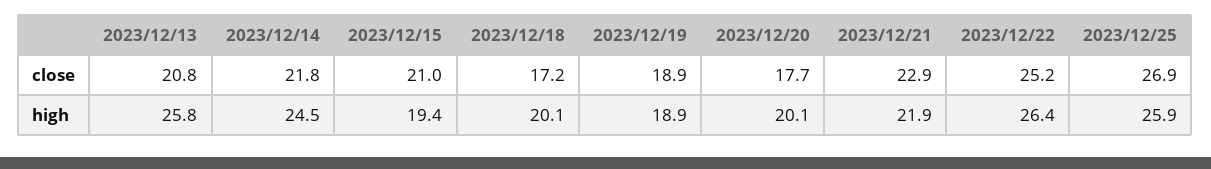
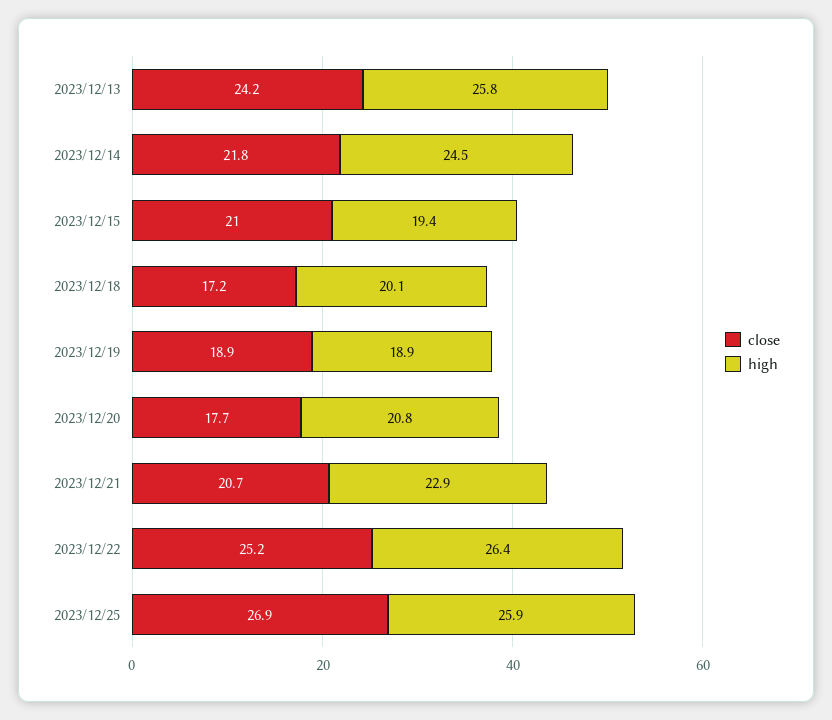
  {
    "close": {
-     "2023/12/13": 20.8,
+     "2023/12/13": 24.2,
      "2023/12/14": 21.8,
      "2023/12/15": 21,
      "2023/12/18": 17.2,
      "2023/12/19": 18.9,
      "2023/12/20": 17.7,
-     "2023/12/21": 22.9,
+     "2023/12/21": 20.7,
      "2023/12/22": 25.2,
      "2023/12/25": 26.9
    },
    "high": {
      "2023/12/13": 25.8,
      "2023/12/14": 24.5,
      "2023/12/15": 19.4,
      "2023/12/18": 20.1,
      "2023/12/19": 18.9,
-     "2023/12/20": 20.1,
+     "2023/12/20": 20.8,
-     "2023/12/21": 21.9,
+     "2023/12/21": 22.9,
      "2023/12/22": 26.4,
      "2023/12/25": 25.9
    }
  }

